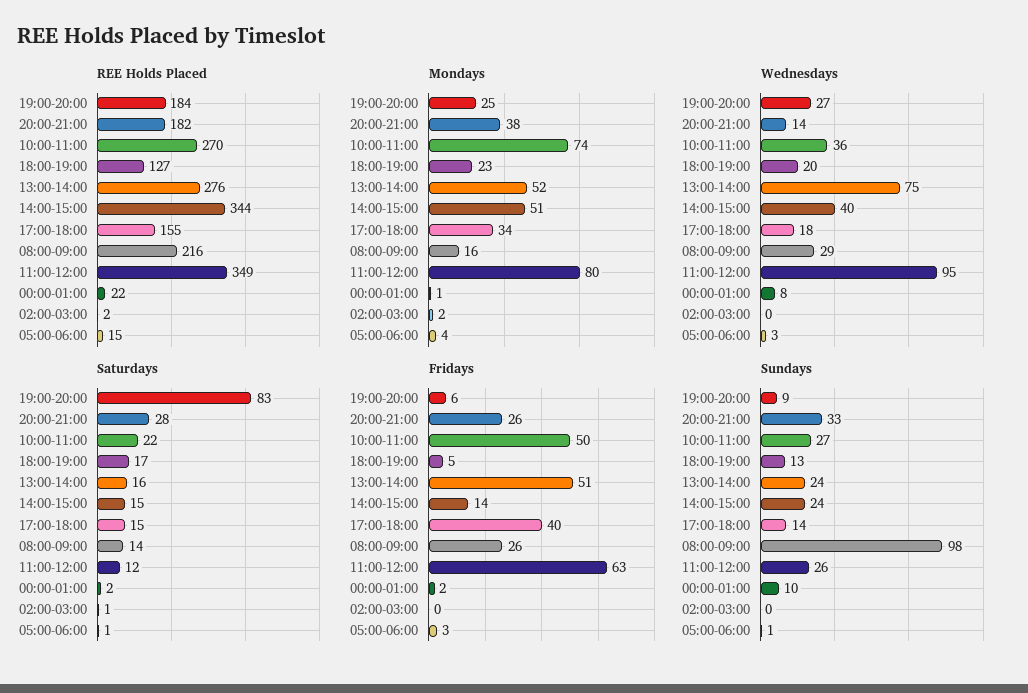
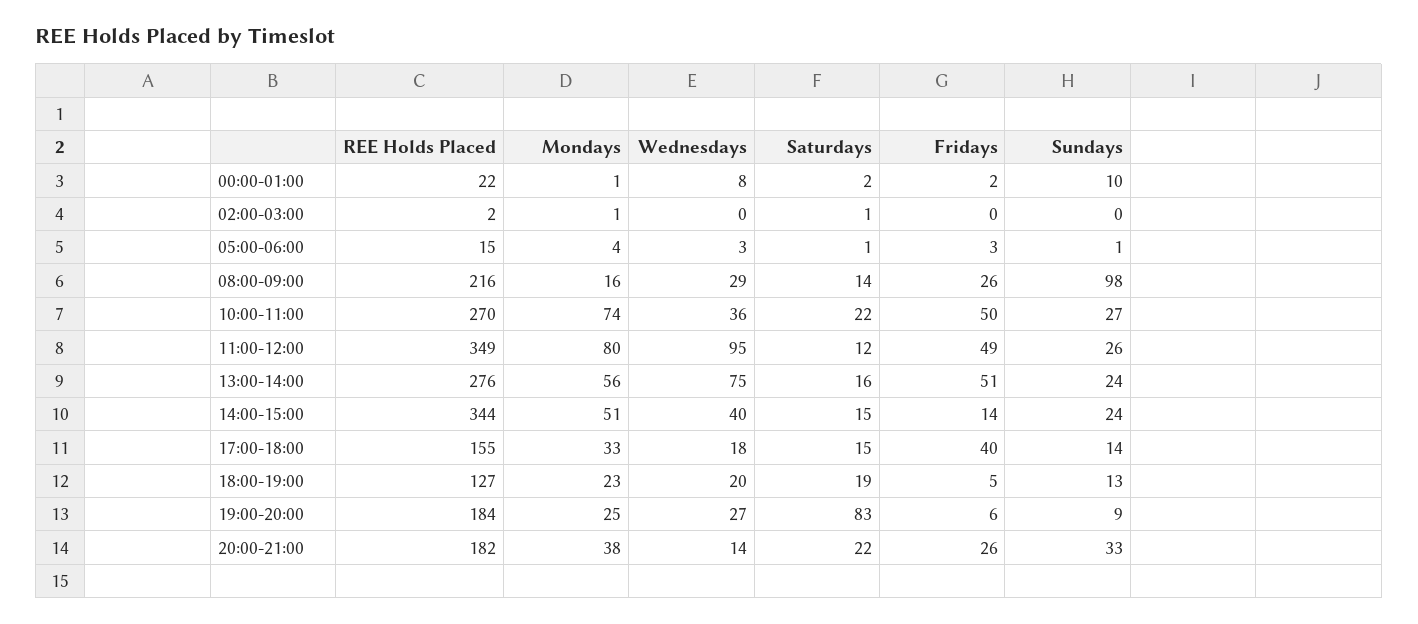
  {
    "REE Holds Placed": {
      "19:00-20:00": 184,
      "20:00-21:00": 182,
      "10:00-11:00": 270,
      "18:00-19:00": 127,
      "13:00-14:00": 276,
      "14:00-15:00": 344,
      "17:00-18:00": 155,
      "08:00-09:00": 216,
      "11:00-12:00": 349,
      "00:00-01:00": 22,
      "02:00-03:00": 2,
      "05:00-06:00": 15
    },
    "Mondays": {
      "19:00-20:00": 25,
      "20:00-21:00": 38,
      "10:00-11:00": 74,
      "18:00-19:00": 23,
-     "13:00-14:00": 52,
+     "13:00-14:00": 56,
      "14:00-15:00": 51,
-     "17:00-18:00": 34,
+     "17:00-18:00": 33,
      "08:00-09:00": 16,
      "11:00-12:00": 80,
      "00:00-01:00": 1,
-     "02:00-03:00": 2,
+     "02:00-03:00": 1,
      "05:00-06:00": 4
    },
    "Wednesdays": {
      "19:00-20:00": 27,
      "20:00-21:00": 14,
      "10:00-11:00": 36,
      "18:00-19:00": 20,
      "13:00-14:00": 75,
      "14:00-15:00": 40,
      "17:00-18:00": 18,
      "08:00-09:00": 29,
      "11:00-12:00": 95,
      "00:00-01:00": 8,
      "02:00-03:00": 0,
      "05:00-06:00": 3
    },
    "Saturdays": {
      "19:00-20:00": 83,
-     "20:00-21:00": 28,
+     "20:00-21:00": 22,
      "10:00-11:00": 22,
-     "18:00-19:00": 17,
+     "18:00-19:00": 19,
      "13:00-14:00": 16,
      "14:00-15:00": 15,
      "17:00-18:00": 15,
      "08:00-09:00": 14,
      "11:00-12:00": 12,
      "00:00-01:00": 2,
      "02:00-03:00": 1,
      "05:00-06:00": 1
    },
    "Fridays": {
      "19:00-20:00": 6,
      "20:00-21:00": 26,
      "10:00-11:00": 50,
      "18:00-19:00": 5,
      "13:00-14:00": 51,
      "14:00-15:00": 14,
      "17:00-18:00": 40,
      "08:00-09:00": 26,
-     "11:00-12:00": 63,
+     "11:00-12:00": 49,
      "00:00-01:00": 2,
      "02:00-03:00": 0,
      "05:00-06:00": 3
    },
    "Sundays": {
      "19:00-20:00": 9,
      "20:00-21:00": 33,
      "10:00-11:00": 27,
      "18:00-19:00": 13,
      "13:00-14:00": 24,
      "14:00-15:00": 24,
      "17:00-18:00": 14,
      "08:00-09:00": 98,
      "11:00-12:00": 26,
      "00:00-01:00": 10,
      "02:00-03:00": 0,
      "05:00-06:00": 1
    }
  }

